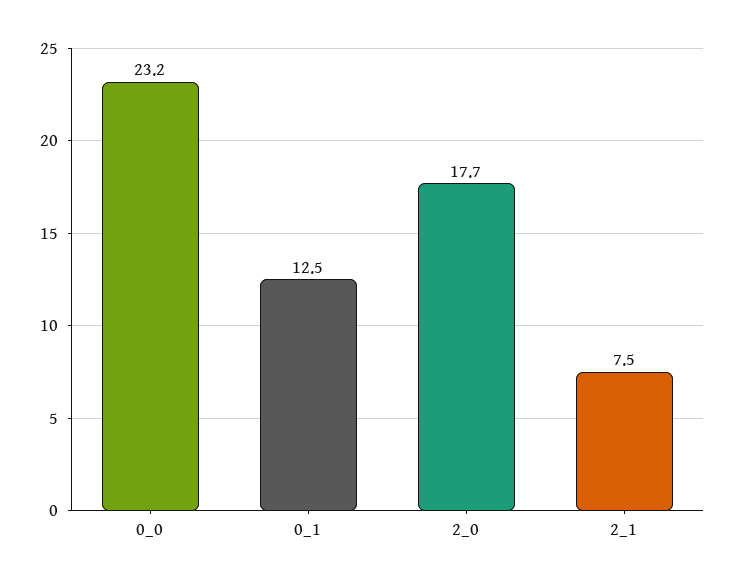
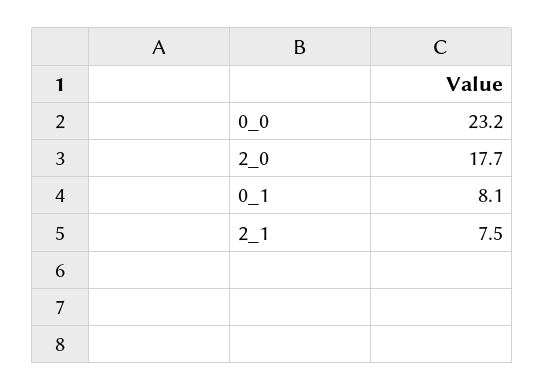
  {
    "0_0": 23.2,
-   "0_1": 12.5,
+   "0_1": 8.1,
    "2_0": 17.7,
    "2_1": 7.5
  }

